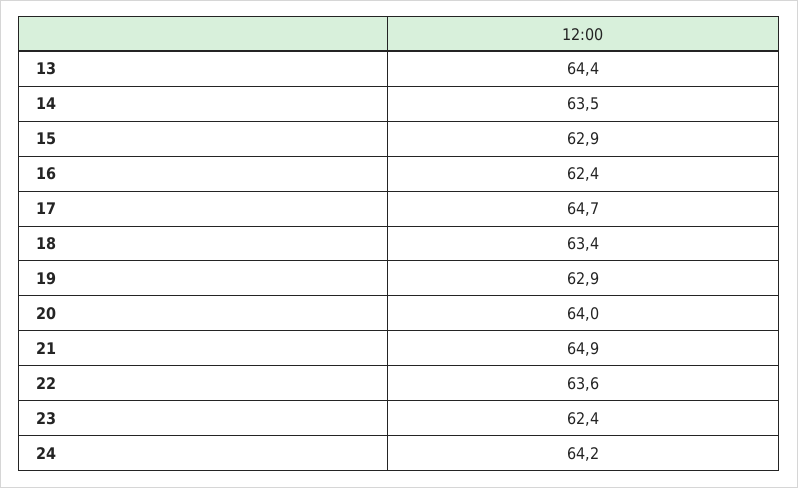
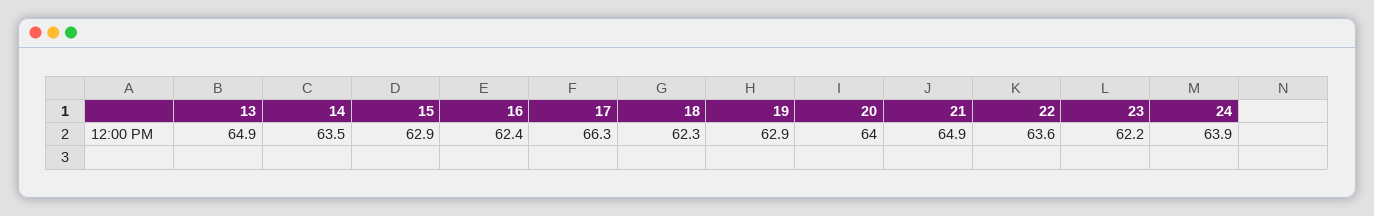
  {
-   "13": 64.4,
+   "13": 64.9,
    "14": 63.5,
    "15": 62.9,
    "16": 62.4,
-   "17": 64.7,
+   "17": 66.3,
-   "18": 63.4,
+   "18": 62.3,
    "19": 62.9,
    "20": 64,
    "21": 64.9,
    "22": 63.6,
-   "23": 62.4,
+   "23": 62.2,
-   "24": 64.2
+   "24": 63.9
  }

